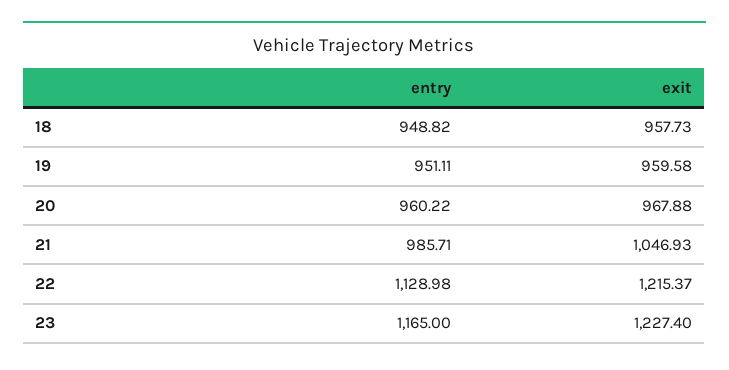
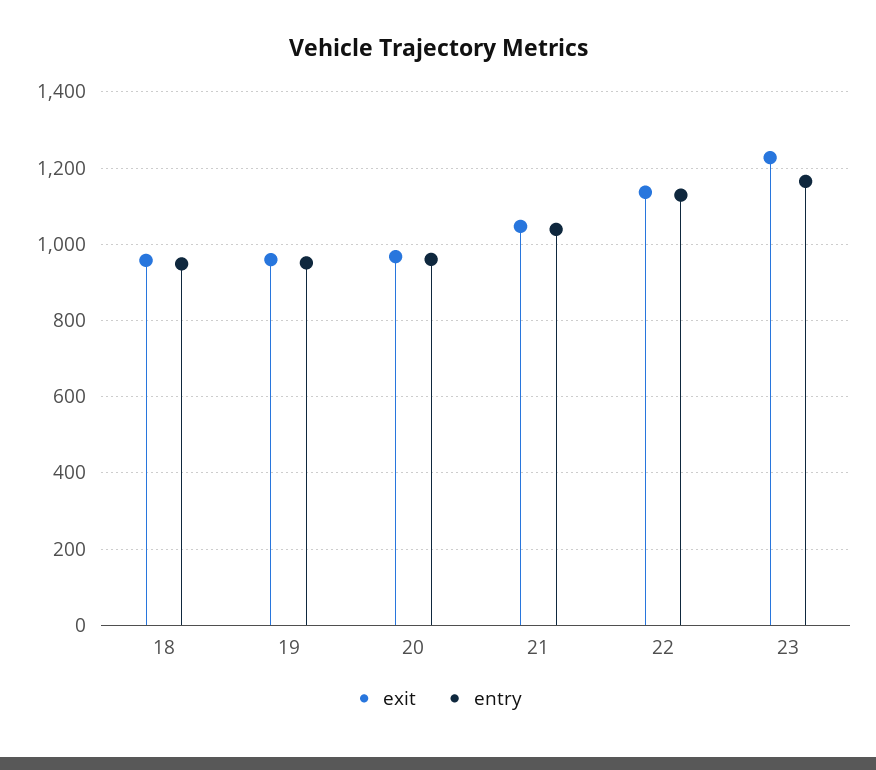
  {
    "entry": {
      "18": 948.82,
      "19": 951.11,
      "20": 960.22,
-     "21": 985.71,
+     "21": 1040,
      "22": 1128.98,
      "23": 1165
    },
    "exit": {
      "18": 957.73,
      "19": 959.58,
      "20": 967.88,
      "21": 1046.93,
-     "22": 1215.37,
+     "22": 1140,
      "23": 1227.4
    }
  }

